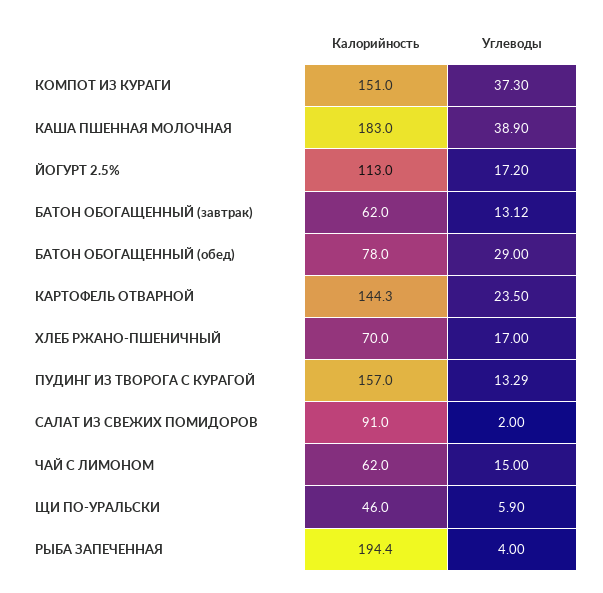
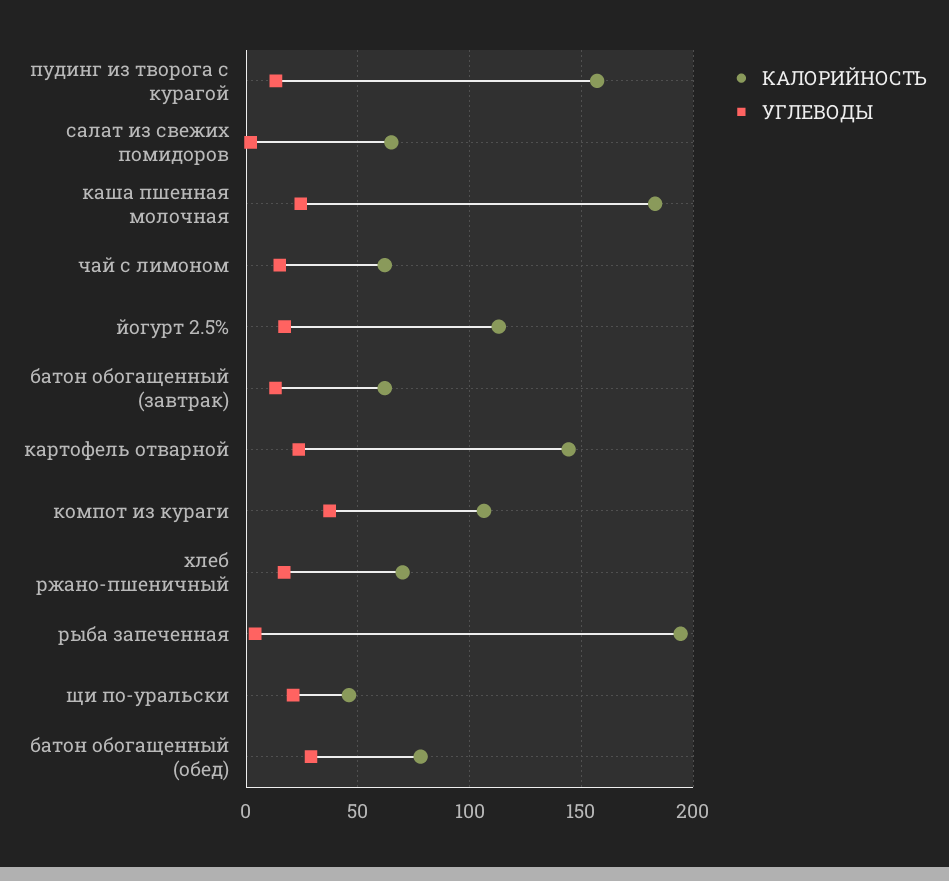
  {
    "Калорийность": {
-     "КОМПОТ ИЗ КУРАГИ": 151,
+     "КОМПОТ ИЗ КУРАГИ": 105,
      "КАША ПШЕННАЯ МОЛОЧНАЯ": 183,
      "ЙОГУРТ 2.5%": 113,
      "БАТОН ОБОГАЩЕННЫЙ (завтрак)": 62,
      "БАТОН ОБОГАЩЕННЫЙ (обед)": 78,
      "КАРТОФЕЛЬ ОТВАРНОЙ": 144.3,
      "ХЛЕБ РЖАНО-ПШЕНИЧНЫЙ": 70,
      "ПУДИНГ ИЗ ТВОРОГА С КУРАГОЙ": 157,
-     "САЛАТ ИЗ СВЕЖИХ ПОМИДОРОВ": 91,
+     "САЛАТ ИЗ СВЕЖИХ ПОМИДОРОВ": 65,
      "ЧАЙ С ЛИМОНОМ": 62,
      "ЩИ ПО-УРАЛЬСКИ": 46,
      "РЫБА ЗАПЕЧЕННАЯ": 194.4
    },
    "Углеводы": {
      "КОМПОТ ИЗ КУРАГИ": 37.3,
-     "КАША ПШЕННАЯ МОЛОЧНАЯ": 38.9,
+     "КАША ПШЕННАЯ МОЛОЧНАЯ": 25,
      "ЙОГУРТ 2.5%": 17.2,
      "БАТОН ОБОГАЩЕННЫЙ (завтрак)": 13.12,
      "БАТОН ОБОГАЩЕННЫЙ (обед)": 29,
      "КАРТОФЕЛЬ ОТВАРНОЙ": 23.5,
      "ХЛЕБ РЖАНО-ПШЕНИЧНЫЙ": 17,
      "ПУДИНГ ИЗ ТВОРОГА С КУРАГОЙ": 13.29,
      "САЛАТ ИЗ СВЕЖИХ ПОМИДОРОВ": 2,
      "ЧАЙ С ЛИМОНОМ": 15,
-     "ЩИ ПО-УРАЛЬСКИ": 5.9,
+     "ЩИ ПО-УРАЛЬСКИ": 20,
      "РЫБА ЗАПЕЧЕННАЯ": 4
    }
  }

